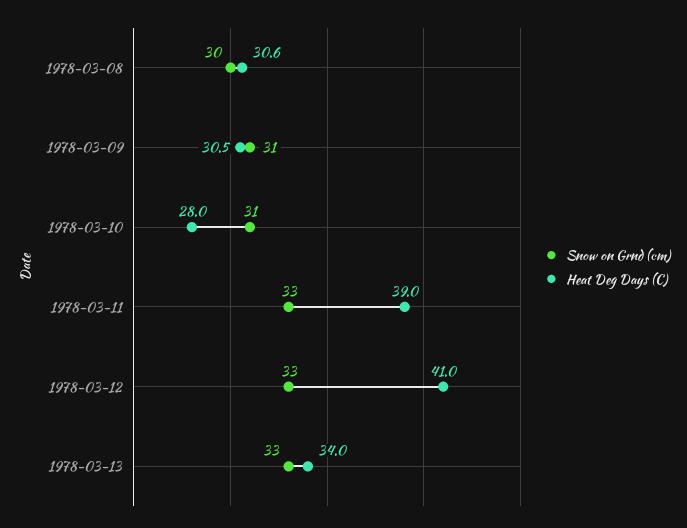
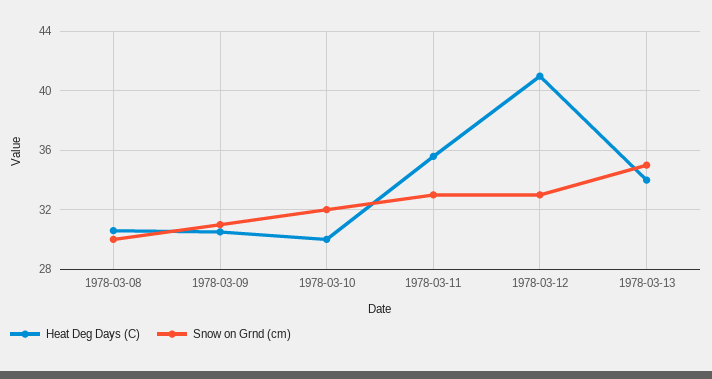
  {
    "Snow on Grnd (cm)": {
      "1978-03-08": 30,
      "1978-03-09": 31,
-     "1978-03-10": 31,
+     "1978-03-10": 32,
      "1978-03-11": 33,
      "1978-03-12": 33,
-     "1978-03-13": 33
+     "1978-03-13": 35
    },
    "Heat Deg Days (C)": {
      "1978-03-08": 30.6,
      "1978-03-09": 30.5,
-     "1978-03-10": 28,
+     "1978-03-10": 30,
-     "1978-03-11": 39,
+     "1978-03-11": 35.5,
      "1978-03-12": 41,
      "1978-03-13": 34
    }
  }

